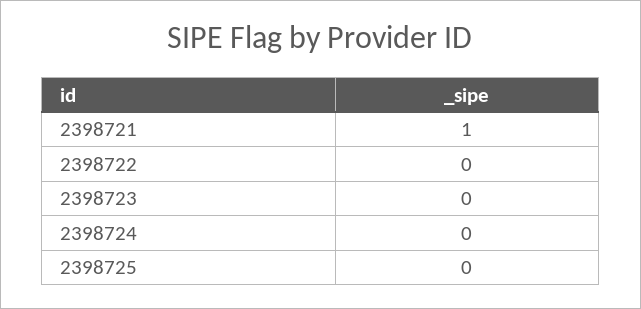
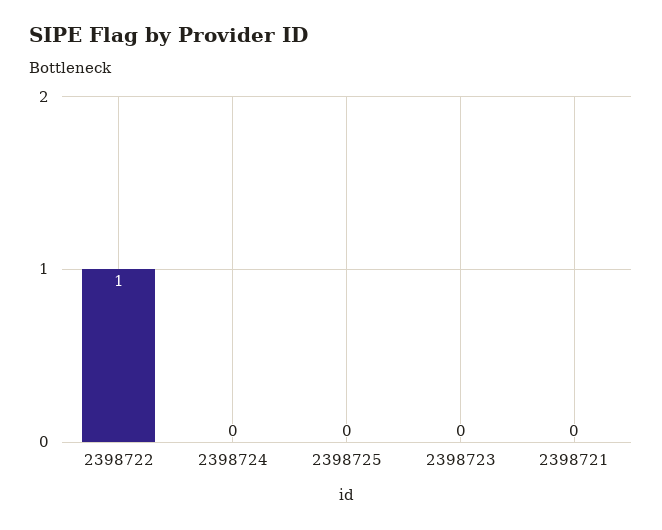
  {
-   "2398721": 1,
+   "2398721": 0,
-   "2398722": 0,
+   "2398722": 1,
    "2398723": 0,
    "2398724": 0,
    "2398725": 0
  }

